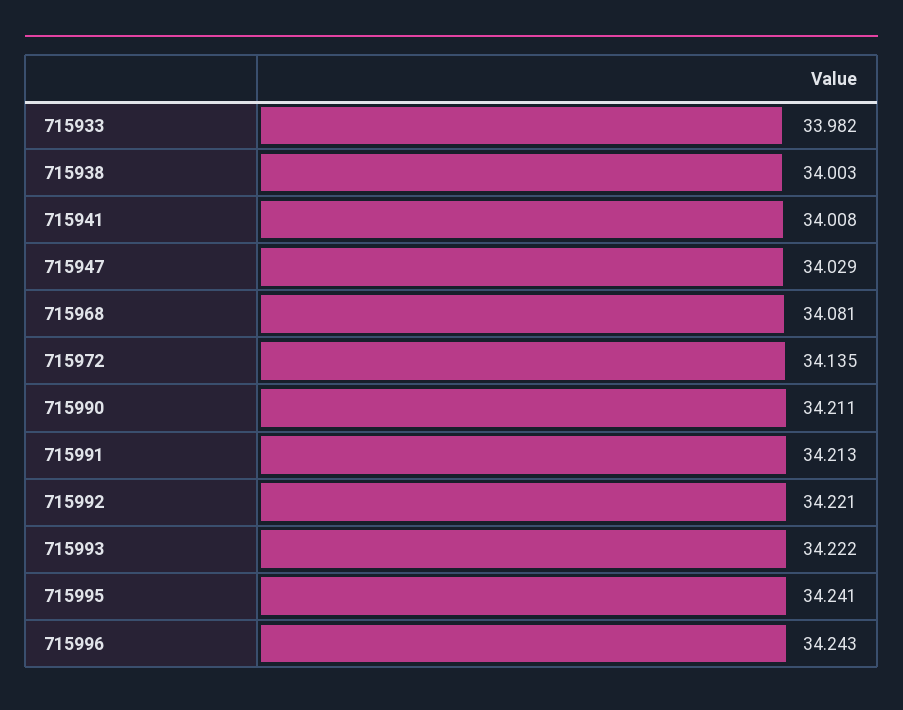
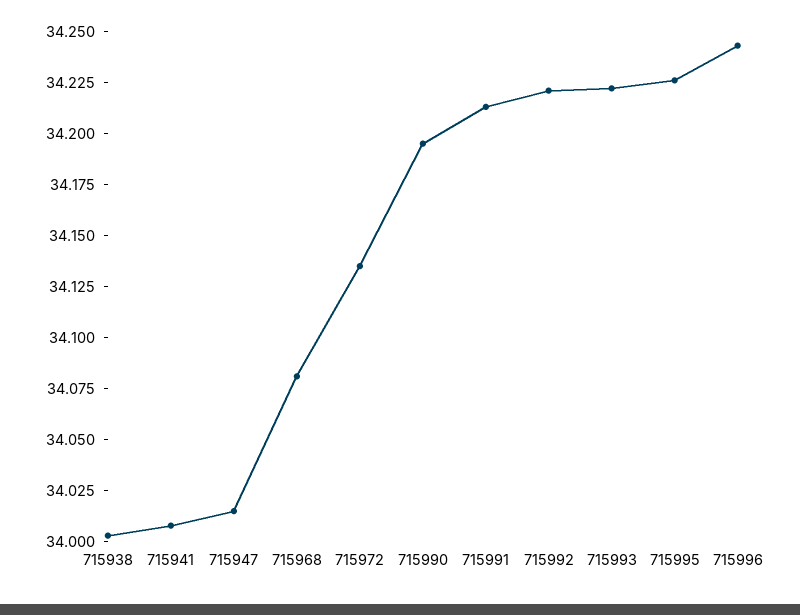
  {
-   "715933": 33.982,
    "715938": 34.003,
    "715941": 34.008,
-   "715947": 34.029,
+   "715947": 34.015,
    "715968": 34.081,
    "715972": 34.135,
-   "715990": 34.211,
+   "715990": 34.195,
    "715991": 34.213,
    "715992": 34.221,
    "715993": 34.222,
-   "715995": 34.241,
+   "715995": 34.225,
    "715996": 34.243
  }

